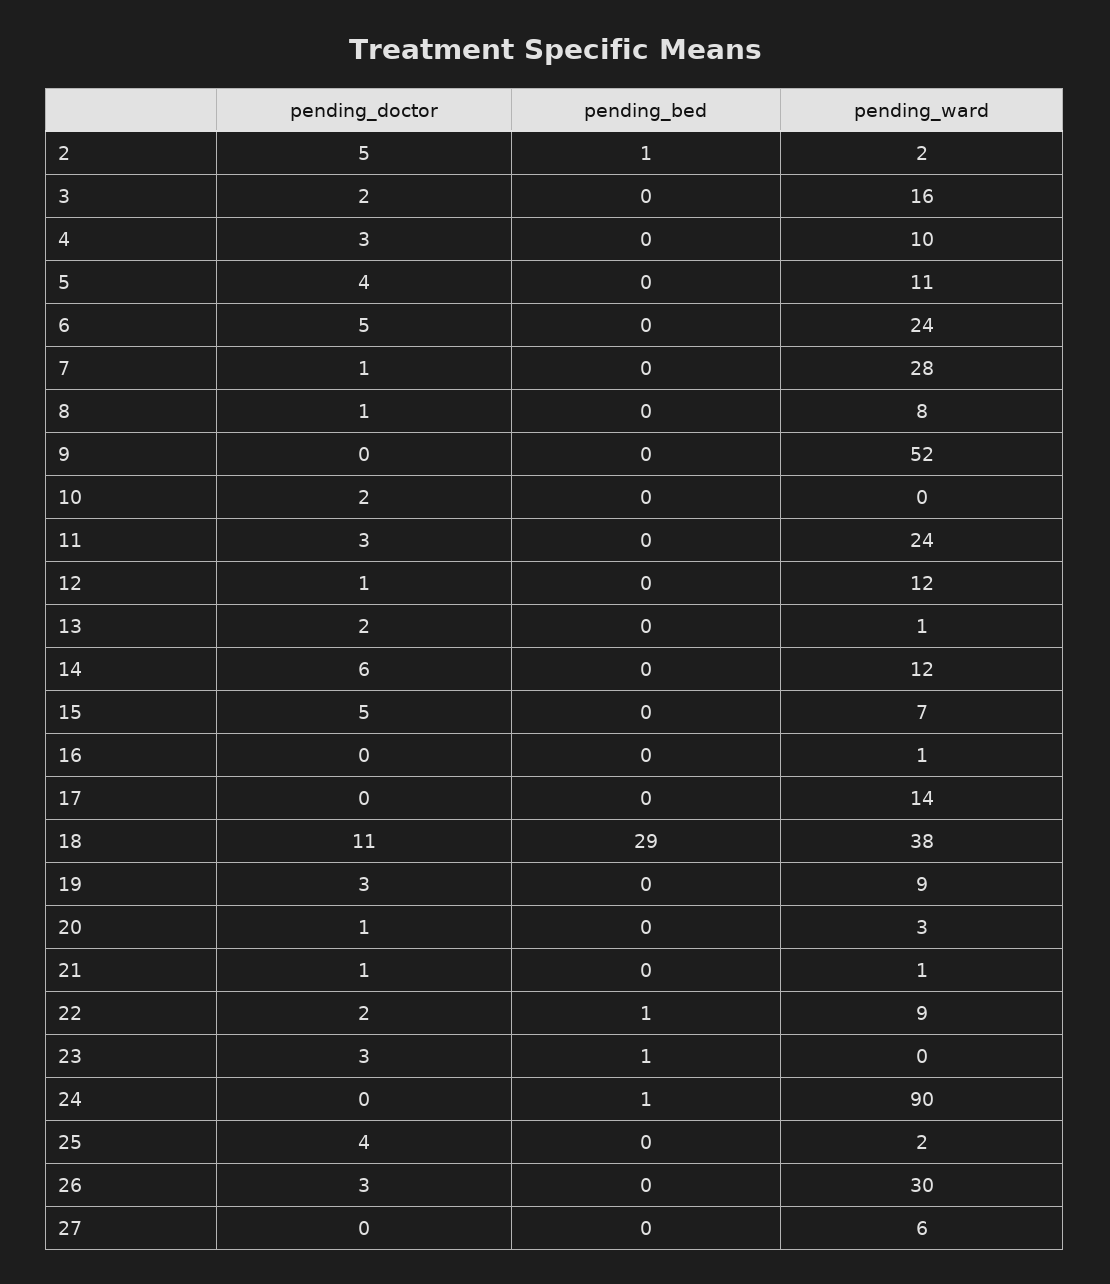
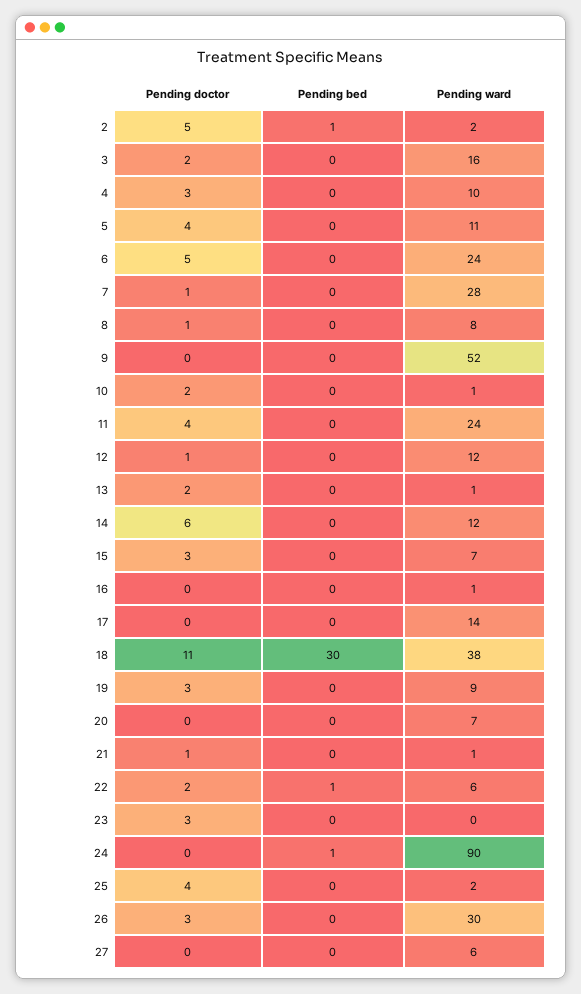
  {
    "pending_doctor": {
      "2": 5,
      "3": 2,
      "4": 3,
      "5": 4,
      "6": 5,
      "7": 1,
      "8": 1,
      "9": 0,
      "10": 2,
-     "11": 3,
+     "11": 4,
      "12": 1,
      "13": 2,
      "14": 6,
-     "15": 5,
+     "15": 3,
      "16": 0,
      "17": 0,
      "18": 11,
      "19": 3,
-     "20": 1,
+     "20": 0,
      "21": 1,
      "22": 2,
      "23": 3,
      "24": 0,
      "25": 4,
      "26": 3,
      "27": 0
    },
    "pending_bed": {
      "2": 1,
      "3": 0,
      "4": 0,
      "5": 0,
      "6": 0,
      "7": 0,
      "8": 0,
      "9": 0,
      "10": 0,
      "11": 0,
      "12": 0,
      "13": 0,
      "14": 0,
      "15": 0,
      "16": 0,
      "17": 0,
-     "18": 29,
+     "18": 30,
      "19": 0,
      "20": 0,
      "21": 0,
      "22": 1,
-     "23": 1,
+     "23": 0,
      "24": 1,
      "25": 0,
      "26": 0,
      "27": 0
    },
    "pending_ward": {
      "2": 2,
      "3": 16,
      "4": 10,
      "5": 11,
      "6": 24,
      "7": 28,
      "8": 8,
      "9": 52,
-     "10": 0,
+     "10": 1,
      "11": 24,
      "12": 12,
      "13": 1,
      "14": 12,
      "15": 7,
      "16": 1,
      "17": 14,
      "18": 38,
      "19": 9,
-     "20": 3,
+     "20": 7,
      "21": 1,
-     "22": 9,
+     "22": 6,
      "23": 0,
      "24": 90,
      "25": 2,
      "26": 30,
      "27": 6
    }
  }

